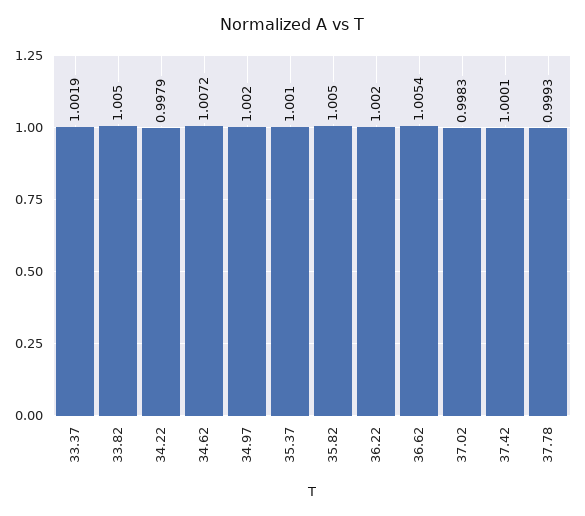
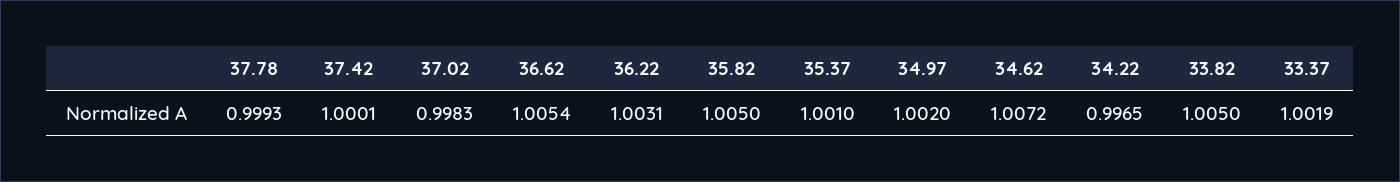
  {
    "33.37": 1.0019,
    "33.82": 1.005,
-   "34.22": 0.9979,
+   "34.22": 0.9965,
    "34.62": 1.0072,
    "34.97": 1.002,
    "35.37": 1.001,
    "35.82": 1.005,
-   "36.22": 1.002,
+   "36.22": 1.0031,
    "36.62": 1.0054,
    "37.02": 0.9983,
    "37.42": 1.0001,
    "37.78": 0.9993
  }

